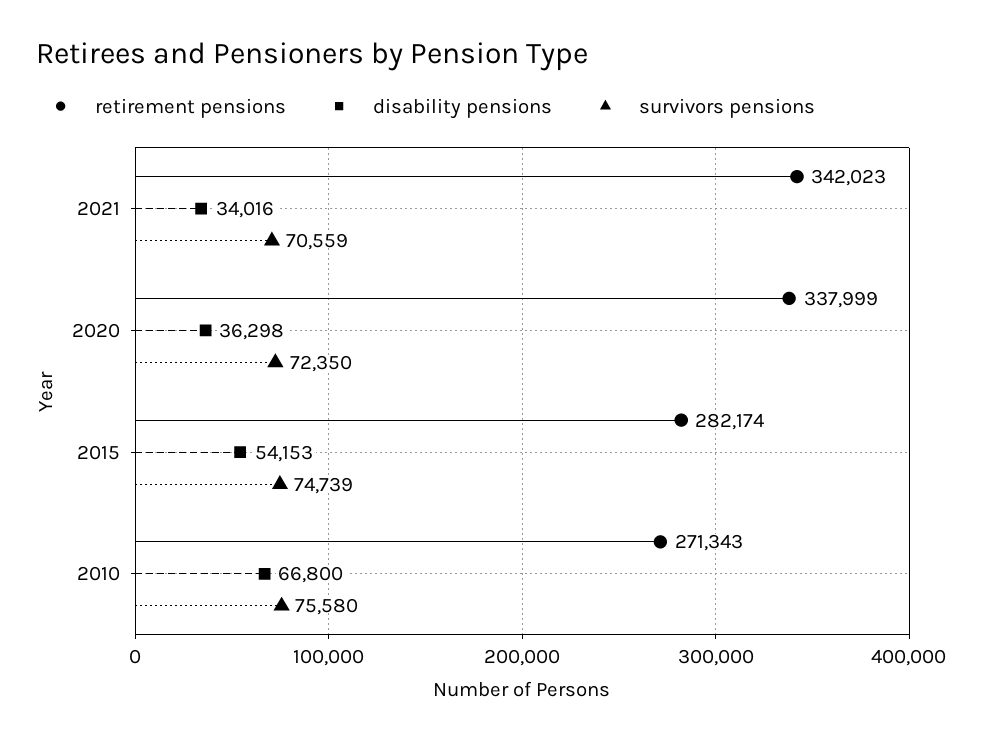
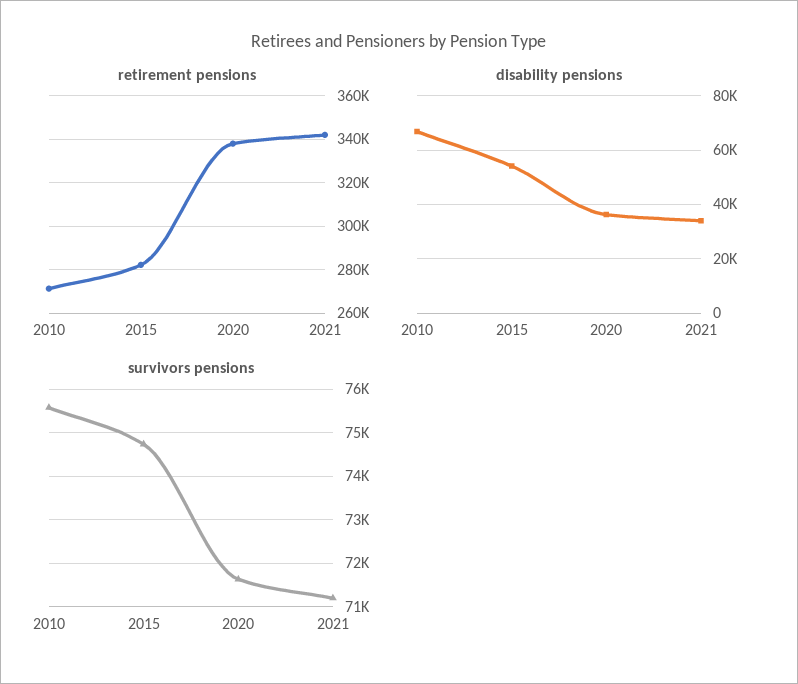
  {
    "retirement pensions": {
      "2021": 342023,
      "2020": 337999,
      "2015": 282174,
      "2010": 271343
    },
    "disability pensions": {
      "2021": 34016,
      "2020": 36298,
      "2015": 54153,
      "2010": 66800
    },
    "survivors pensions": {
-     "2021": 70559,
+     "2021": 71200,
-     "2020": 72350,
+     "2020": 71600,
      "2015": 74739,
      "2010": 75580
    }
  }

